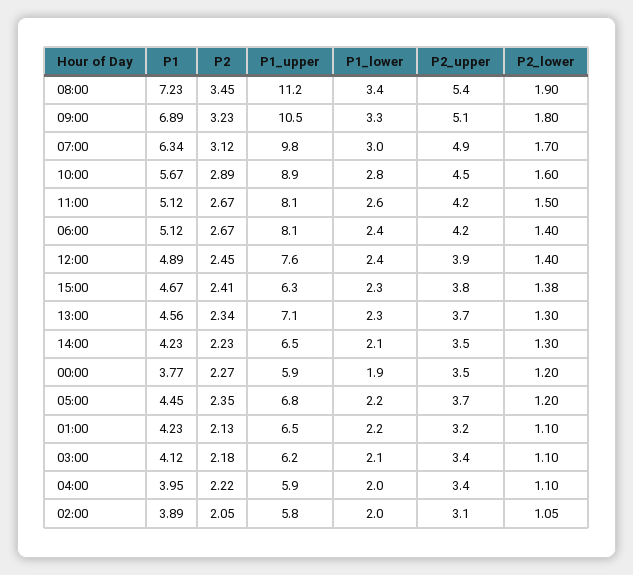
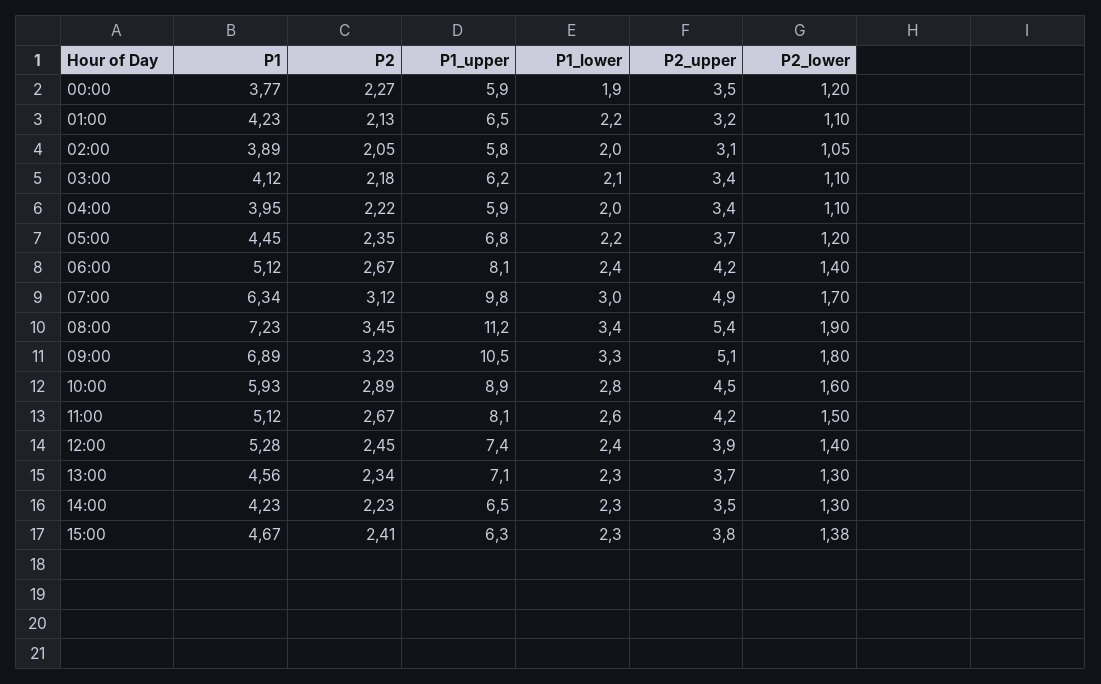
  {
    "P1": {
      "08:00": 7.23,
      "09:00": 6.89,
      "07:00": 6.34,
-     "10:00": 5.67,
+     "10:00": 5.93,
      "11:00": 5.12,
      "06:00": 5.12,
-     "12:00": 4.89,
+     "12:00": 5.28,
      "15:00": 4.67,
      "13:00": 4.56,
      "14:00": 4.23,
      "00:00": 3.77,
      "05:00": 4.45,
      "01:00": 4.23,
      "03:00": 4.12,
      "04:00": 3.95,
      "02:00": 3.89
    },
    "P2": {
      "08:00": 3.45,
      "09:00": 3.23,
      "07:00": 3.12,
      "10:00": 2.89,
      "11:00": 2.67,
      "06:00": 2.67,
      "12:00": 2.45,
      "15:00": 2.41,
      "13:00": 2.34,
      "14:00": 2.23,
      "00:00": 2.27,
      "05:00": 2.35,
      "01:00": 2.13,
      "03:00": 2.18,
      "04:00": 2.22,
      "02:00": 2.05
    },
    "P1_upper": {
      "08:00": 11.2,
      "09:00": 10.5,
      "07:00": 9.8,
      "10:00": 8.9,
      "11:00": 8.1,
      "06:00": 8.1,
-     "12:00": 7.6,
+     "12:00": 7.4,
      "15:00": 6.3,
      "13:00": 7.1,
      "14:00": 6.5,
      "00:00": 5.9,
      "05:00": 6.8,
      "01:00": 6.5,
      "03:00": 6.2,
      "04:00": 5.9,
      "02:00": 5.8
    },
    "P1_lower": {
      "08:00": 3.4,
      "09:00": 3.3,
      "07:00": 3,
      "10:00": 2.8,
      "11:00": 2.6,
      "06:00": 2.4,
      "12:00": 2.4,
      "15:00": 2.3,
      "13:00": 2.3,
-     "14:00": 2.1,
+     "14:00": 2.3,
      "00:00": 1.9,
      "05:00": 2.2,
      "01:00": 2.2,
      "03:00": 2.1,
      "04:00": 2,
      "02:00": 2
    },
    "P2_upper": {
      "08:00": 5.4,
      "09:00": 5.1,
      "07:00": 4.9,
      "10:00": 4.5,
      "11:00": 4.2,
      "06:00": 4.2,
      "12:00": 3.9,
      "15:00": 3.8,
      "13:00": 3.7,
      "14:00": 3.5,
      "00:00": 3.5,
      "05:00": 3.7,
      "01:00": 3.2,
      "03:00": 3.4,
      "04:00": 3.4,
      "02:00": 3.1
    },
    "P2_lower": {
      "08:00": 1.9,
      "09:00": 1.8,
      "07:00": 1.7,
      "10:00": 1.6,
      "11:00": 1.5,
      "06:00": 1.4,
      "12:00": 1.4,
      "15:00": 1.38,
      "13:00": 1.3,
      "14:00": 1.3,
      "00:00": 1.2,
      "05:00": 1.2,
      "01:00": 1.1,
      "03:00": 1.1,
      "04:00": 1.1,
      "02:00": 1.05
    }
  }

